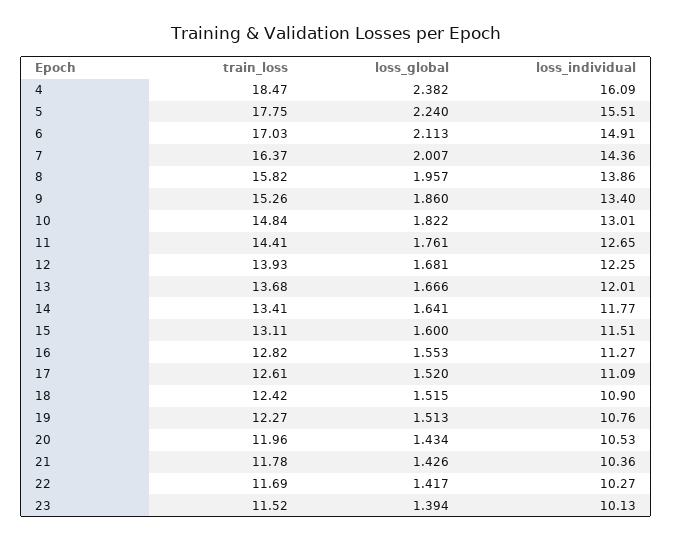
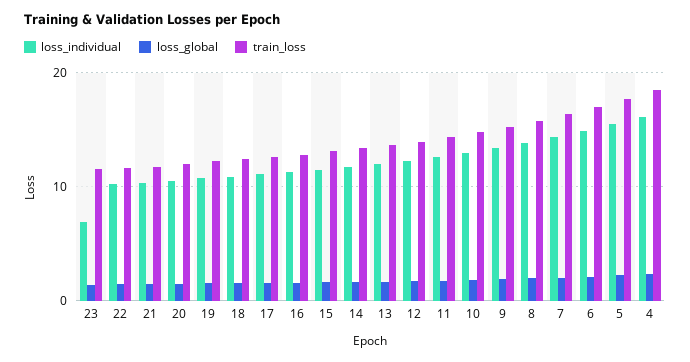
  {
    "train_loss": {
      "4": 18.47,
      "5": 17.75,
      "6": 17.03,
      "7": 16.37,
      "8": 15.82,
      "9": 15.26,
      "10": 14.84,
      "11": 14.41,
      "12": 13.93,
      "13": 13.68,
      "14": 13.41,
      "15": 13.11,
      "16": 12.82,
      "17": 12.61,
      "18": 12.42,
      "19": 12.27,
      "20": 11.96,
      "21": 11.78,
      "22": 11.69,
      "23": 11.52
    },
    "loss_global": {
      "4": 2.382,
      "5": 2.24,
      "6": 2.113,
      "7": 2.007,
      "8": 1.957,
      "9": 1.86,
      "10": 1.822,
      "11": 1.761,
      "12": 1.681,
      "13": 1.666,
      "14": 1.641,
      "15": 1.6,
      "16": 1.553,
      "17": 1.52,
      "18": 1.515,
      "19": 1.513,
      "20": 1.434,
      "21": 1.426,
      "22": 1.417,
      "23": 1.394
    },
    "loss_individual": {
      "4": 16.09,
      "5": 15.51,
      "6": 14.91,
      "7": 14.36,
      "8": 13.86,
      "9": 13.4,
      "10": 13.01,
      "11": 12.65,
      "12": 12.25,
      "13": 12.01,
      "14": 11.77,
      "15": 11.51,
      "16": 11.27,
      "17": 11.09,
      "18": 10.9,
      "19": 10.76,
      "20": 10.53,
      "21": 10.36,
      "22": 10.27,
-     "23": 10.13
+     "23": 7
    }
  }

